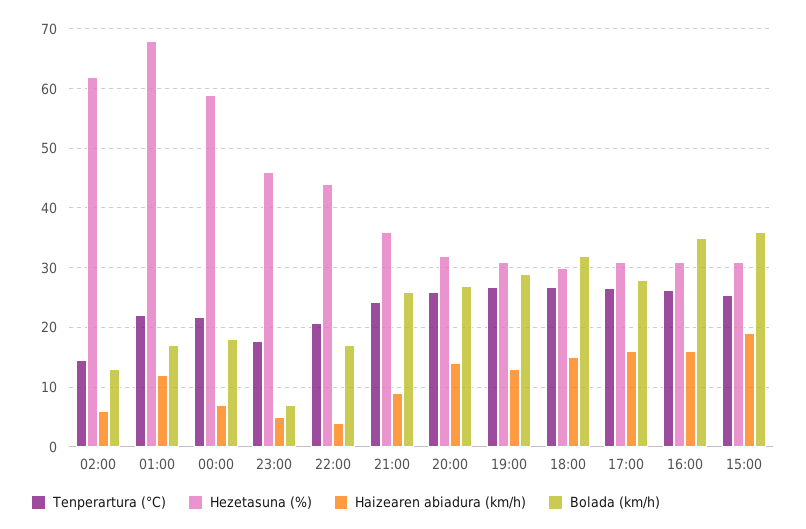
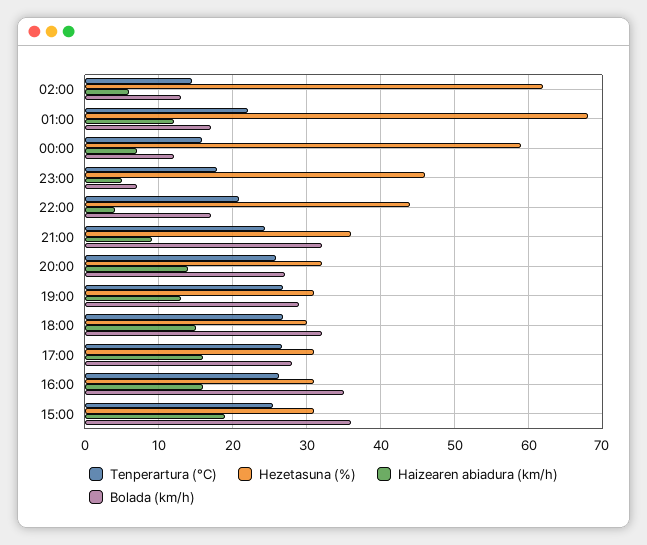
  {
    "Tenperartura (°C)": {
      "02:00": 15,
      "01:00": 22,
-     "00:00": 22,
+     "00:00": 16,
      "23:00": 18,
      "22:00": 21,
      "21:00": 24,
      "20:00": 26,
      "19:00": 27,
      "18:00": 27,
      "17:00": 27,
      "16:00": 26,
      "15:00": 26
    },
    "Hezetasuna (%)": {
      "02:00": 62,
      "01:00": 68,
      "00:00": 59,
      "23:00": 46,
      "22:00": 44,
      "21:00": 36,
      "20:00": 32,
      "19:00": 31,
      "18:00": 30,
      "17:00": 31,
      "16:00": 31,
      "15:00": 31
    },
    "Haizearen abiadura (km/h)": {
      "02:00": 6,
      "01:00": 12,
      "00:00": 7,
      "23:00": 5,
      "22:00": 4,
      "21:00": 9,
      "20:00": 14,
      "19:00": 13,
      "18:00": 15,
      "17:00": 16,
      "16:00": 16,
      "15:00": 19
    },
    "Bolada (km/h)": {
      "02:00": 13,
      "01:00": 17,
-     "00:00": 18,
+     "00:00": 12,
      "23:00": 7,
      "22:00": 17,
-     "21:00": 26,
+     "21:00": 32,
      "20:00": 27,
      "19:00": 29,
      "18:00": 32,
      "17:00": 28,
      "16:00": 35,
      "15:00": 36
    }
  }

